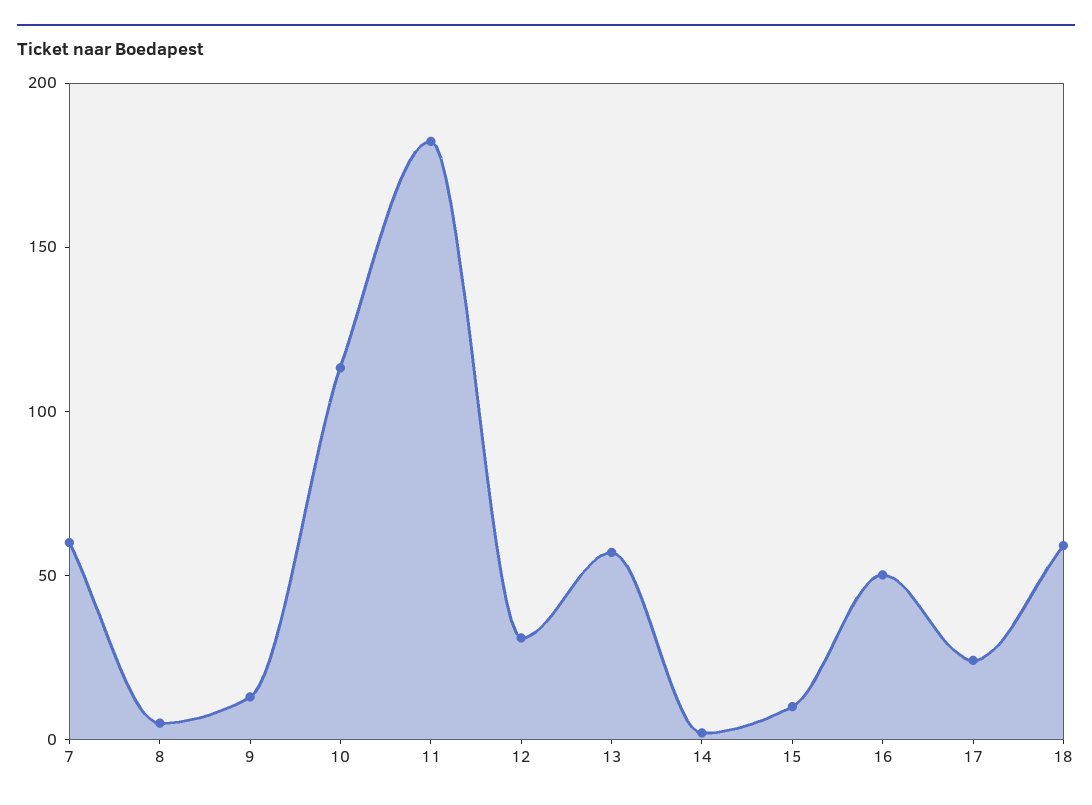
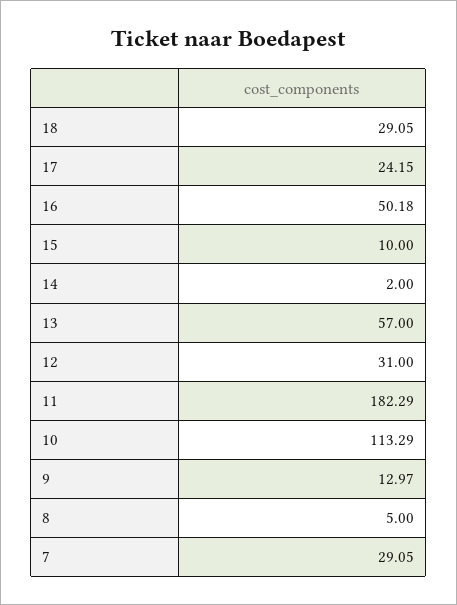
  {
-   "7": 60,
+   "7": 29.05,
    "8": 5,
    "9": 12.97,
    "10": 113.29,
    "11": 182.29,
    "12": 31,
    "13": 57,
    "14": 2,
    "15": 10,
    "16": 50.18,
    "17": 24.15,
-   "18": 60
+   "18": 29.05
  }

